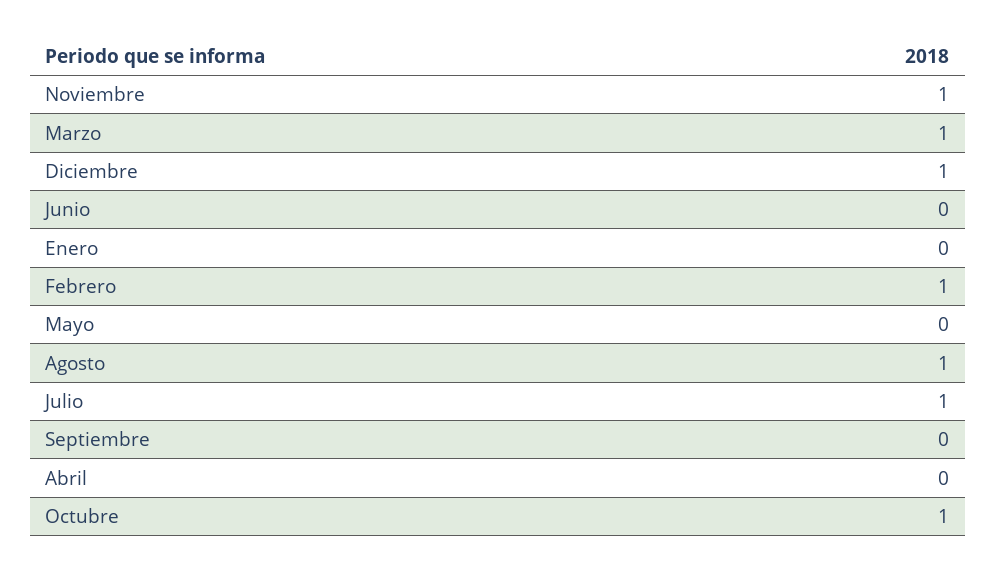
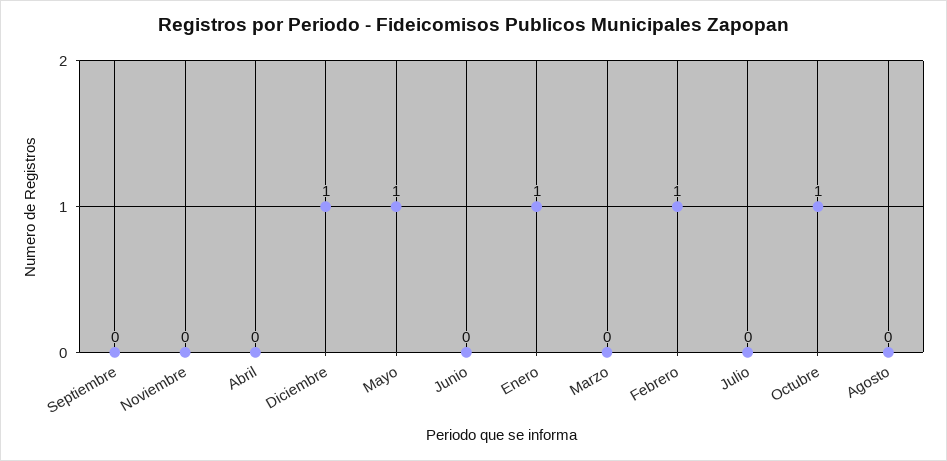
  {
-   "Noviembre": 1,
+   "Noviembre": 0,
-   "Marzo": 1,
+   "Marzo": 0,
    "Diciembre": 1,
    "Junio": 0,
-   "Enero": 0,
+   "Enero": 1,
    "Febrero": 1,
-   "Mayo": 0,
+   "Mayo": 1,
-   "Agosto": 1,
+   "Agosto": 0,
-   "Julio": 1,
+   "Julio": 0,
    "Septiembre": 0,
    "Abril": 0,
    "Octubre": 1
  }

